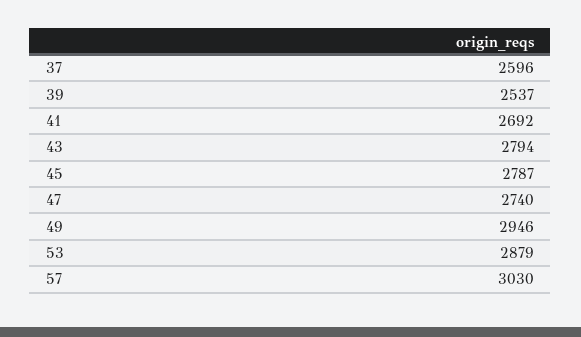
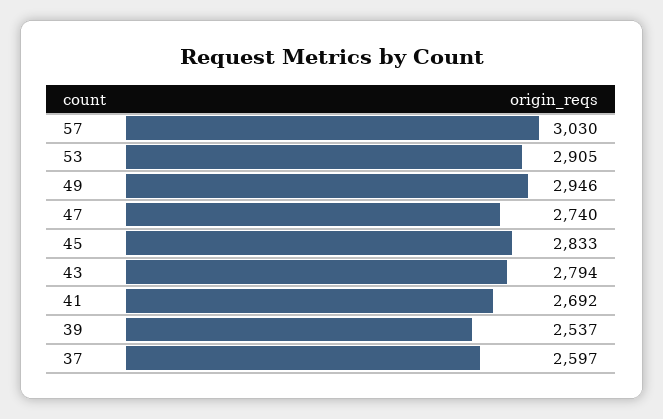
  {
-   "37": 2596,
+   "37": 2597,
    "39": 2537,
    "41": 2692,
    "43": 2794,
-   "45": 2787,
+   "45": 2833,
    "47": 2740,
    "49": 2946,
-   "53": 2879,
+   "53": 2905,
    "57": 3030
  }

